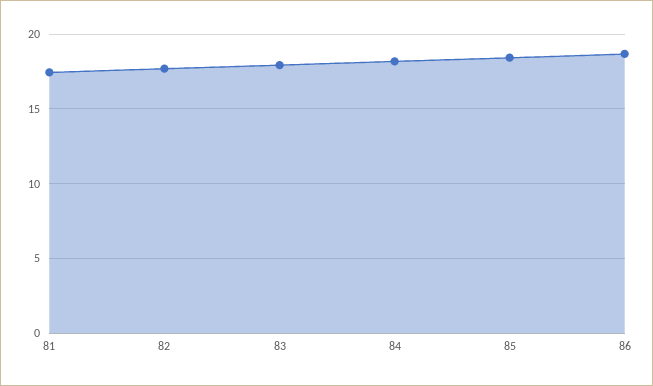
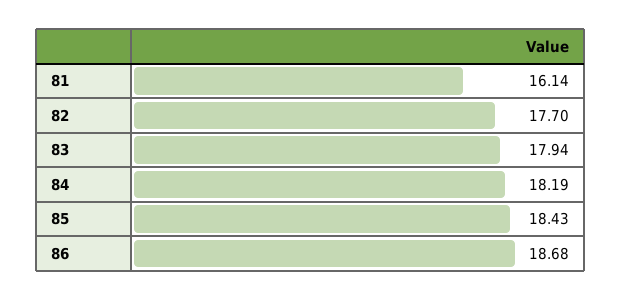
  {
-   "81": 17.5,
+   "81": 16.14,
    "82": 17.7,
    "83": 17.94,
    "84": 18.19,
    "85": 18.43,
    "86": 18.68
  }

